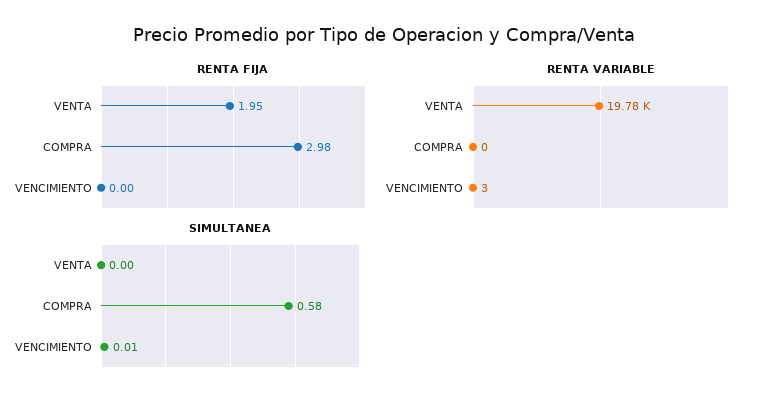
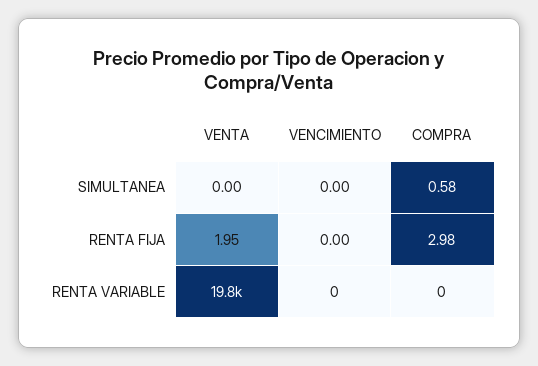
  {
    "RENTA FIJA": {
      "VENTA": 1.95,
      "COMPRA": 2.98,
      "VENCIMIENTO": 0
    },
    "RENTA VARIABLE": {
      "VENTA": 19780,
      "COMPRA": 0,
-     "VENCIMIENTO": 3
+     "VENCIMIENTO": 0
    },
    "SIMULTANEA": {
      "VENTA": 0,
      "COMPRA": 0.58,
-     "VENCIMIENTO": 0.01
+     "VENCIMIENTO": 0
    }
  }

